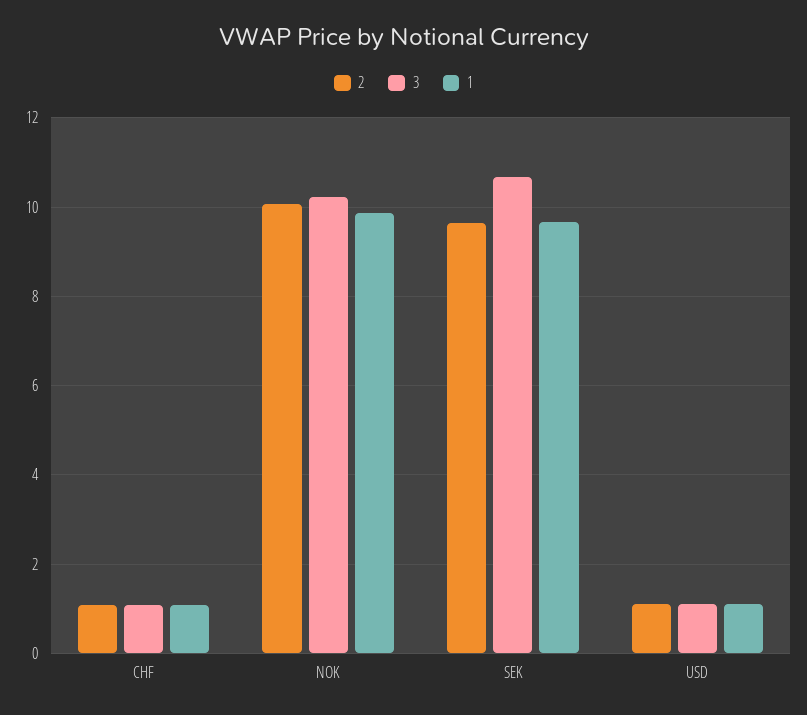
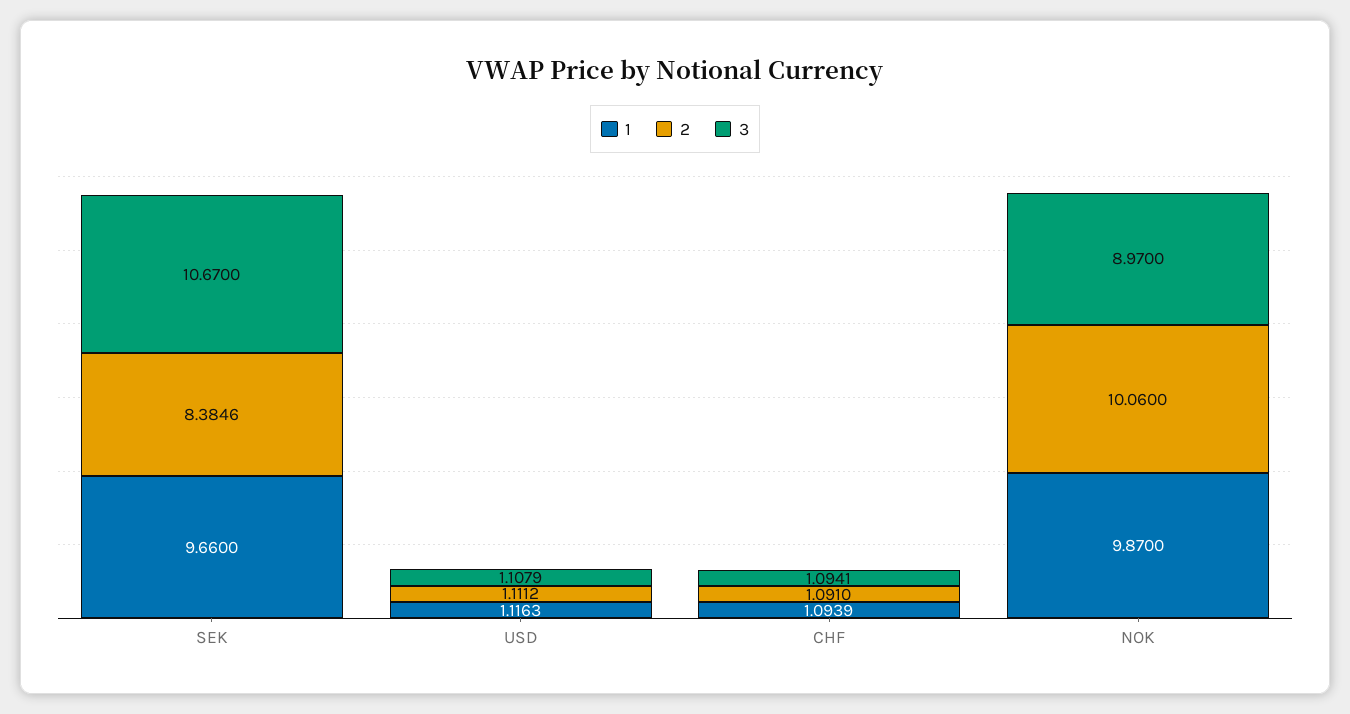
  {
    "2": {
      "CHF": 1.091,
      "NOK": 10.06,
-     "SEK": 9.6,
+     "SEK": 8.3846,
      "USD": 1.1112
    },
    "3": {
      "CHF": 1.0941,
-     "NOK": 10.2,
+     "NOK": 8.97,
      "SEK": 10.67,
      "USD": 1.1079
    },
    "1": {
      "CHF": 1.0939,
      "NOK": 9.87,
      "SEK": 9.66,
      "USD": 1.1163
    }
  }

